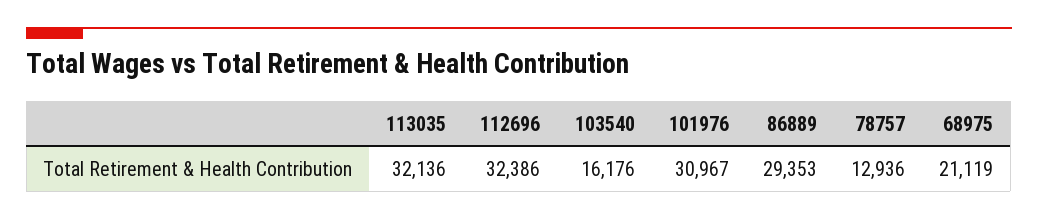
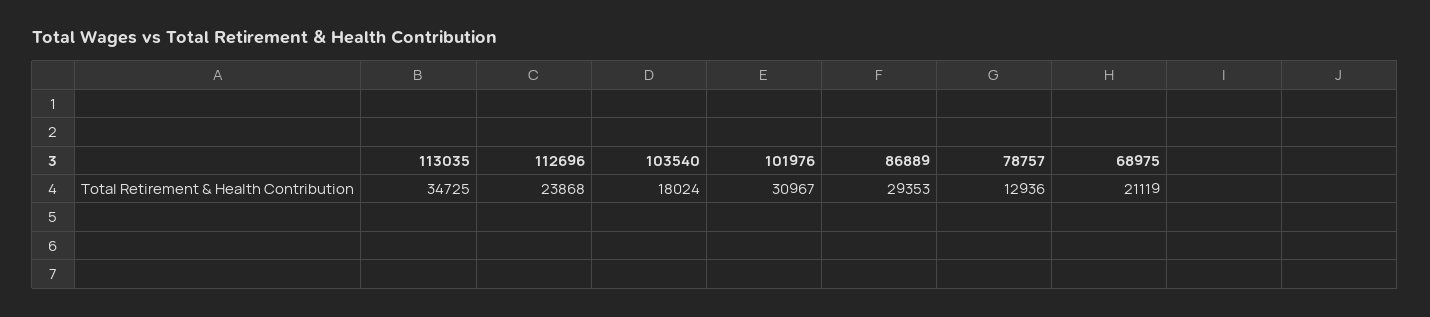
  {
-   "113035": 32136,
+   "113035": 34725,
-   "112696": 32386,
+   "112696": 23868,
-   "103540": 16176,
+   "103540": 18024,
    "101976": 30967,
    "86889": 29353,
    "78757": 12936,
    "68975": 21119
  }

